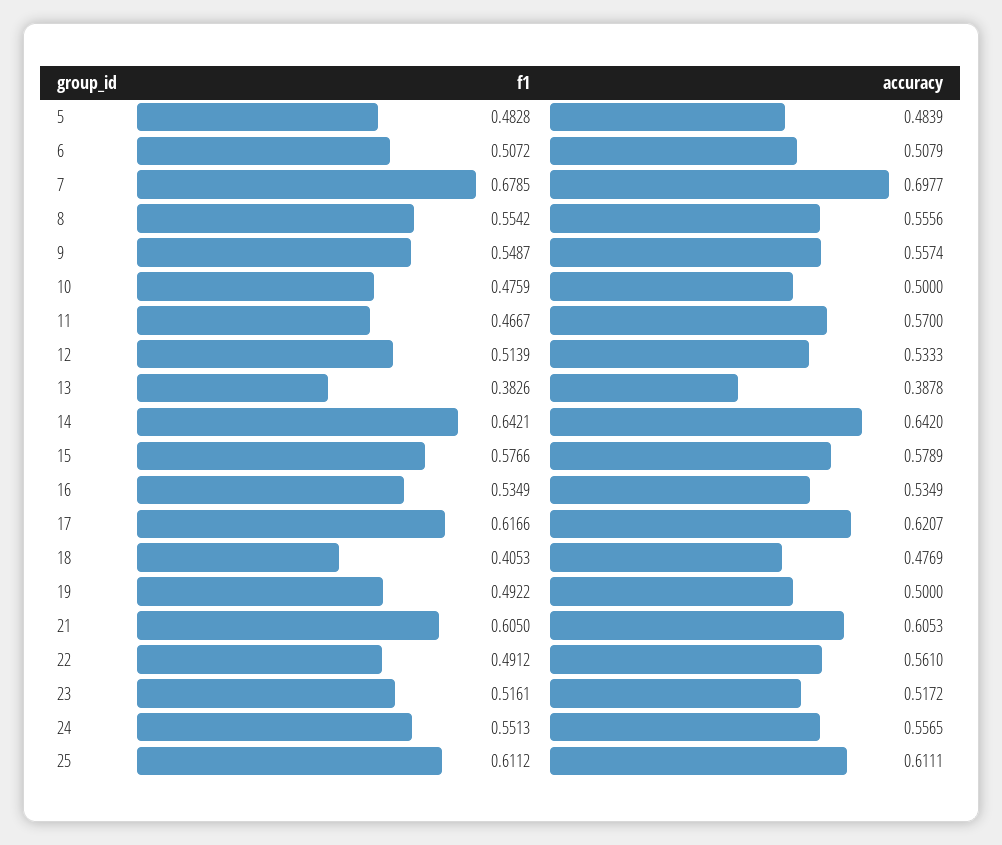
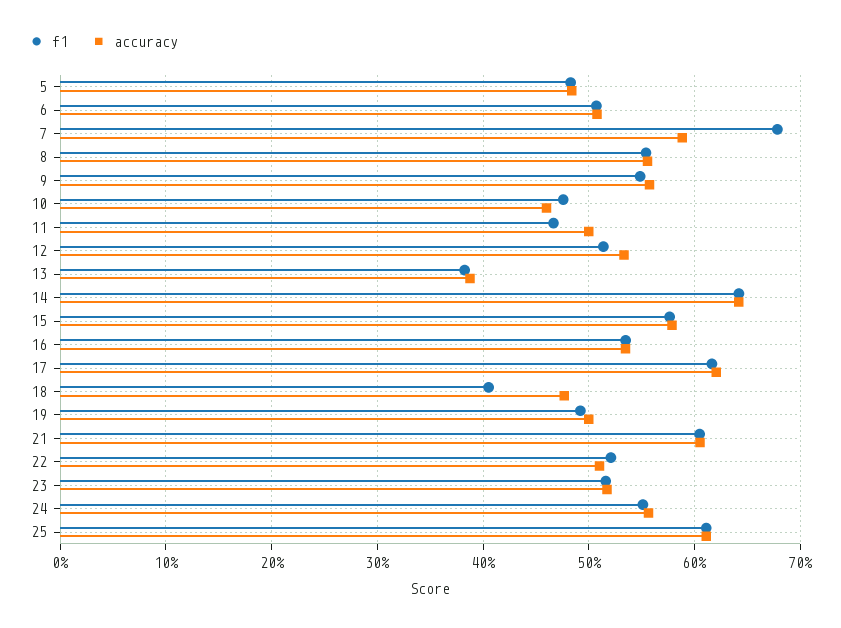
  {
    "f1": {
      "5": 0.4828,
      "6": 0.5072,
      "7": 0.6785,
      "8": 0.5542,
      "9": 0.5487,
      "10": 0.4759,
      "11": 0.4667,
      "12": 0.5139,
      "13": 0.3826,
      "14": 0.6421,
      "15": 0.5766,
      "16": 0.5349,
      "17": 0.6166,
      "18": 0.4053,
      "19": 0.4922,
      "21": 0.605,
-     "22": 0.4912,
+     "22": 0.52,
      "23": 0.5161,
      "24": 0.5513,
      "25": 0.6112
    },
    "accuracy": {
      "5": 0.4839,
      "6": 0.5079,
-     "7": 0.6977,
+     "7": 0.59,
      "8": 0.5556,
      "9": 0.5574,
-     "10": 0.5,
+     "10": 0.46,
-     "11": 0.57,
+     "11": 0.5,
      "12": 0.5333,
      "13": 0.3878,
      "14": 0.642,
      "15": 0.5789,
      "16": 0.5349,
      "17": 0.6207,
      "18": 0.4769,
      "19": 0.5,
      "21": 0.6053,
-     "22": 0.561,
+     "22": 0.51,
      "23": 0.5172,
      "24": 0.5565,
      "25": 0.6111
    }
  }

